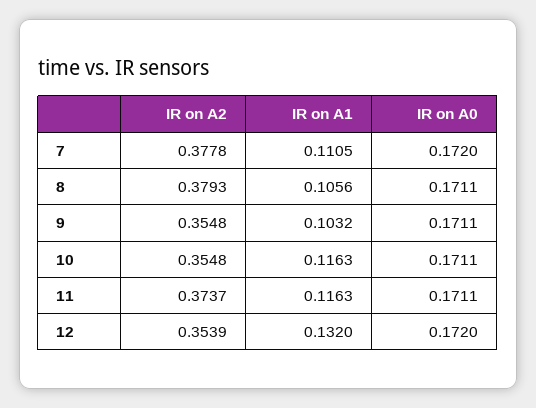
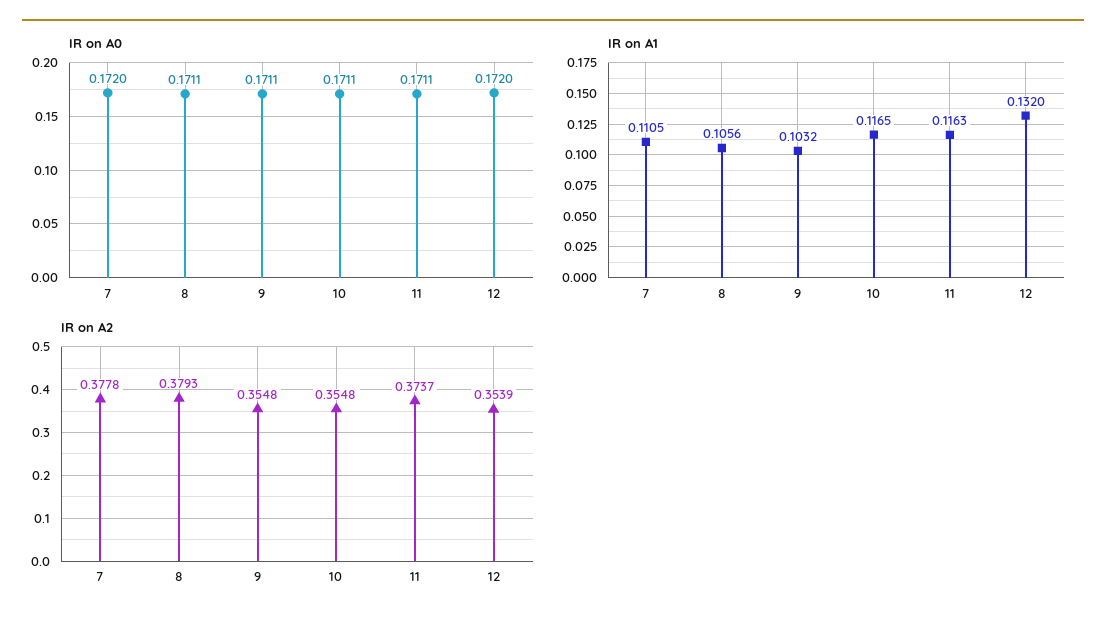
  {
    "IR on A2": {
      "7": 0.3778,
      "8": 0.3793,
      "9": 0.3548,
      "10": 0.3548,
      "11": 0.3737,
      "12": 0.3539
    },
    "IR on A1": {
      "7": 0.1105,
      "8": 0.1056,
      "9": 0.1032,
-     "10": 0.1163,
+     "10": 0.1165,
      "11": 0.1163,
      "12": 0.132
    },
    "IR on A0": {
      "7": 0.172,
      "8": 0.1711,
      "9": 0.1711,
      "10": 0.1711,
      "11": 0.1711,
      "12": 0.172
    }
  }

